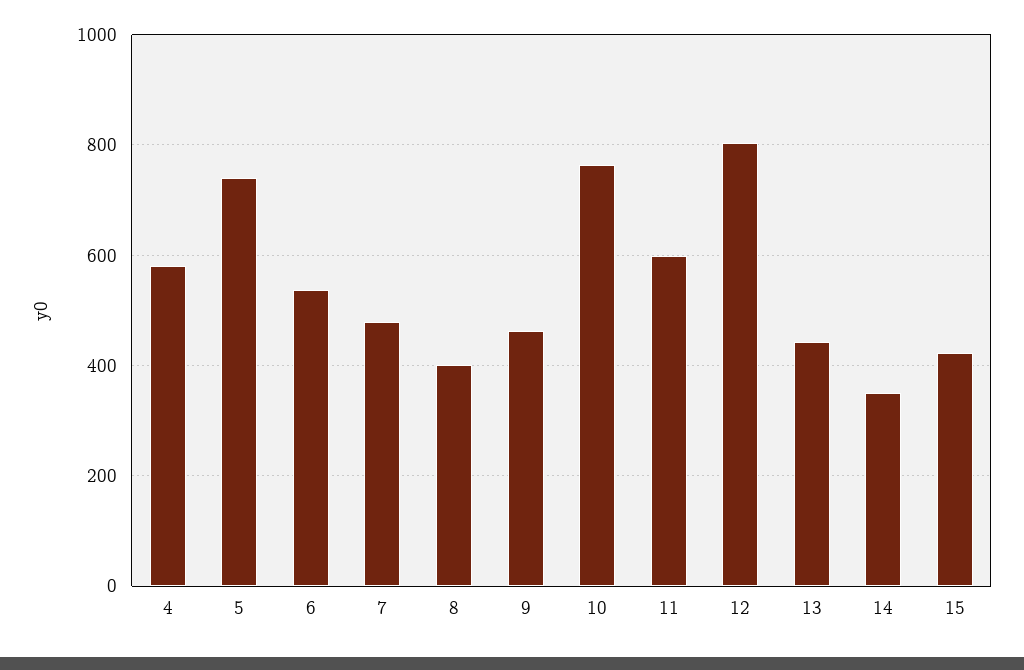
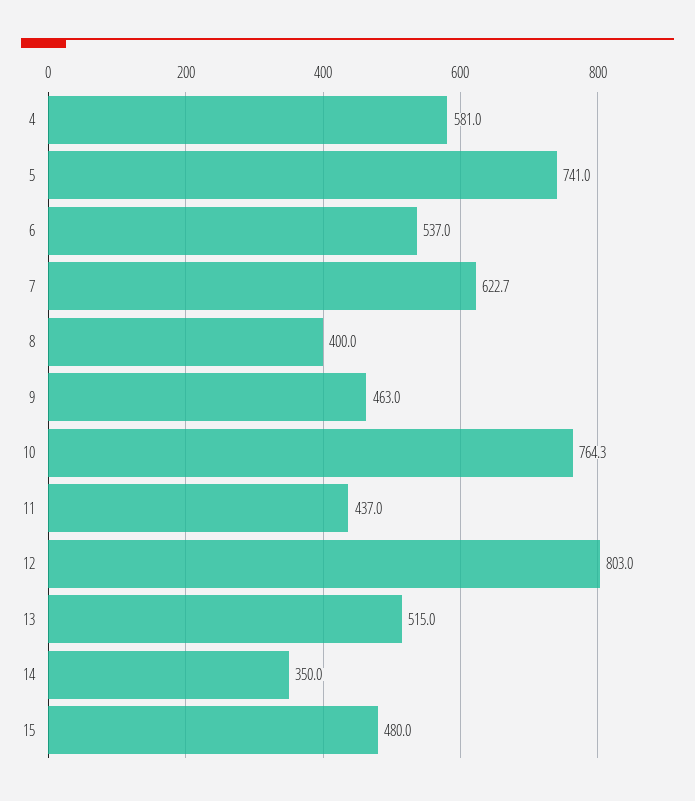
  {
    "4": 581,
    "5": 741,
    "6": 537,
-   "7": 480,
+   "7": 622.7,
    "8": 400,
    "9": 463,
    "10": 764.3,
-   "11": 600,
+   "11": 437,
    "12": 803,
-   "13": 440,
+   "13": 515,
    "14": 350,
-   "15": 420
+   "15": 480
  }

